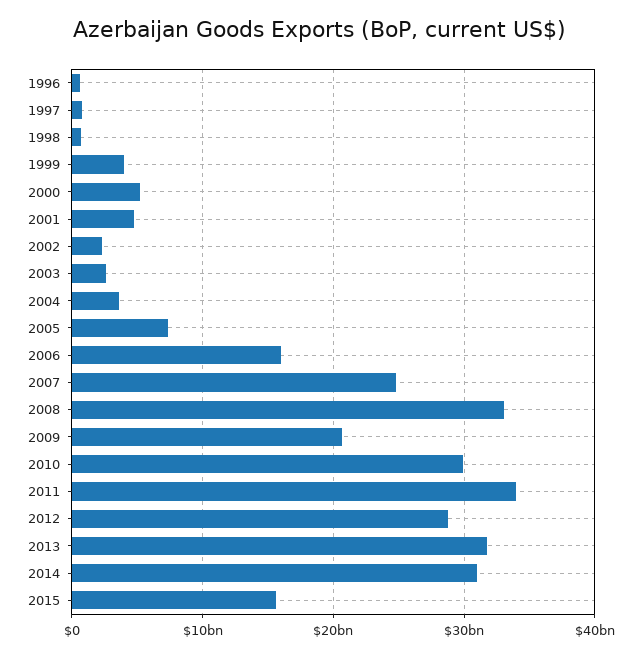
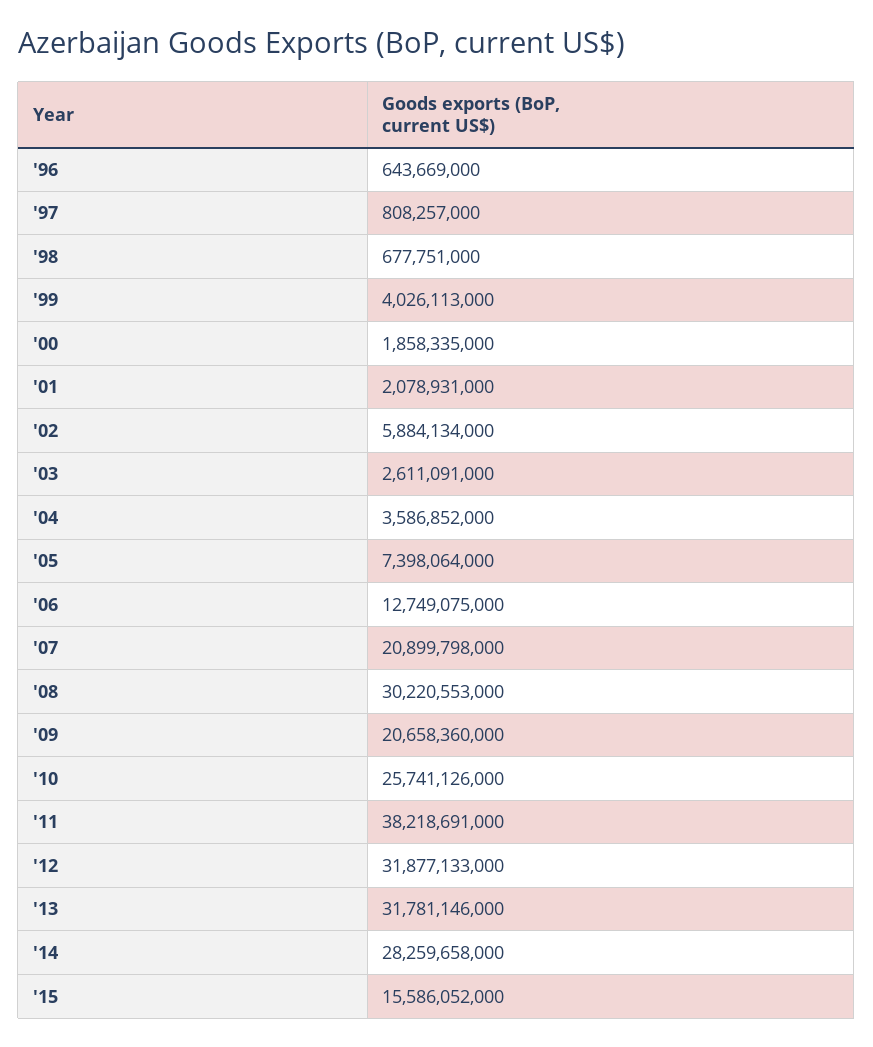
  {
    "1996": 643669000,
    "1997": 808257000,
    "1998": 677751000,
    "1999": 4026113000,
-   "2000": 5000000000,
+   "2000": 1858335000,
-   "2001": 5000000000,
+   "2001": 2078931000,
-   "2002": 2000000000,
+   "2002": 5884134000,
    "2003": 2611091000,
    "2004": 3586852000,
    "2005": 7398064000,
-   "2006": 16000000000,
+   "2006": 12749075000,
-   "2007": 25000000000,
+   "2007": 20899798000,
-   "2008": 33000000000,
+   "2008": 30220553000,
    "2009": 20658360000,
-   "2010": 30000000000,
+   "2010": 25741126000,
-   "2011": 34000000000,
+   "2011": 38218691000,
-   "2012": 29000000000,
+   "2012": 31877133000,
    "2013": 31781146000,
-   "2014": 31000000000,
+   "2014": 28259658000,
    "2015": 15586052000
  }

